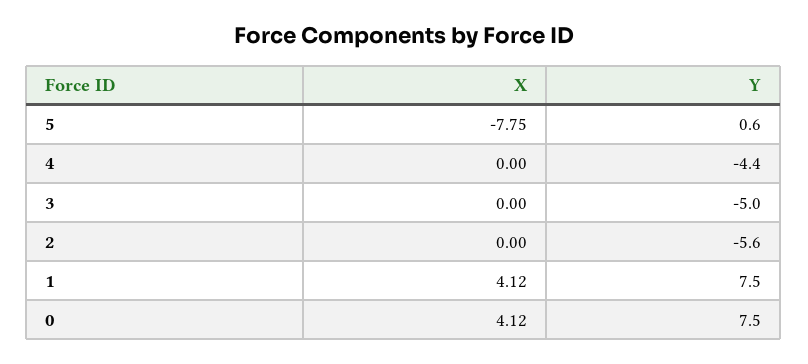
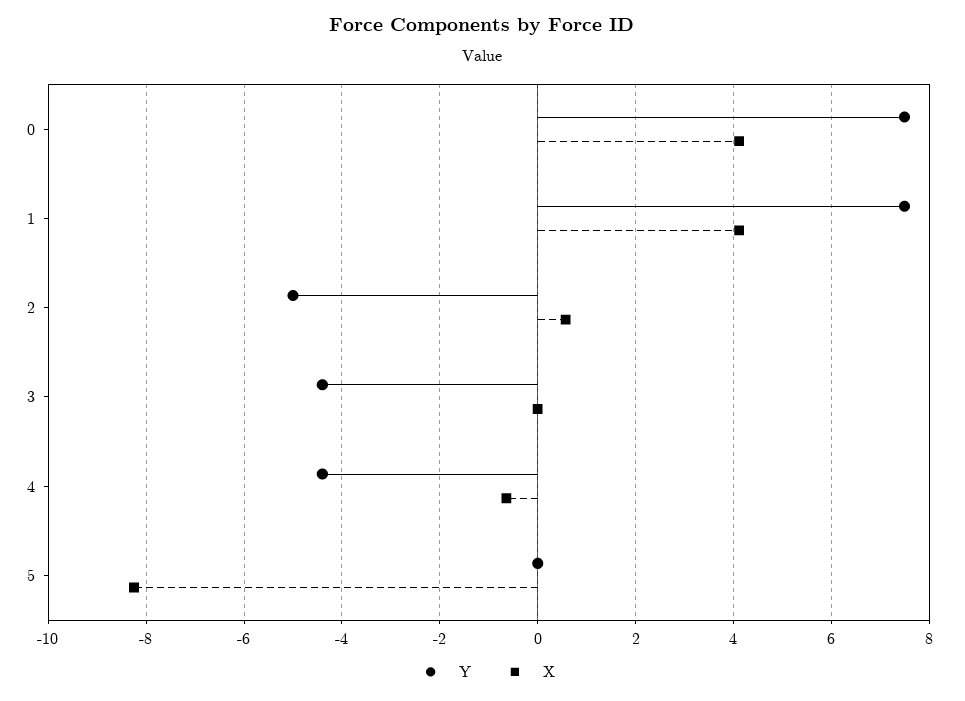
  {
    "X": {
-     "5": -7.75,
+     "5": -8.2,
-     "4": 0,
+     "4": -0.6,
      "3": 0,
-     "2": 0,
+     "2": 0.6,
      "1": 4.12,
      "0": 4.12
    },
    "Y": {
-     "5": 0.6,
+     "5": 0,
      "4": -4.4,
-     "3": -5,
+     "3": -4.4,
-     "2": -5.6,
+     "2": -5,
      "1": 7.5,
      "0": 7.5
    }
  }

